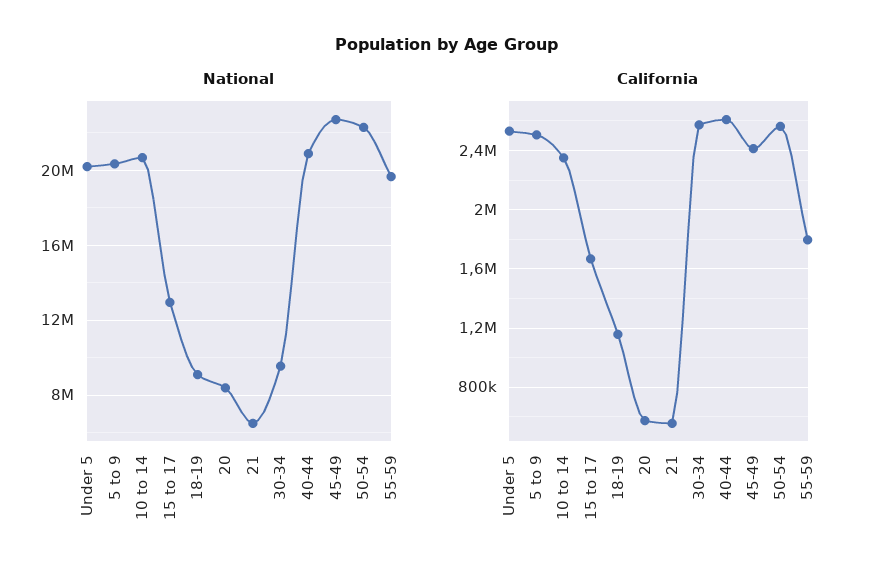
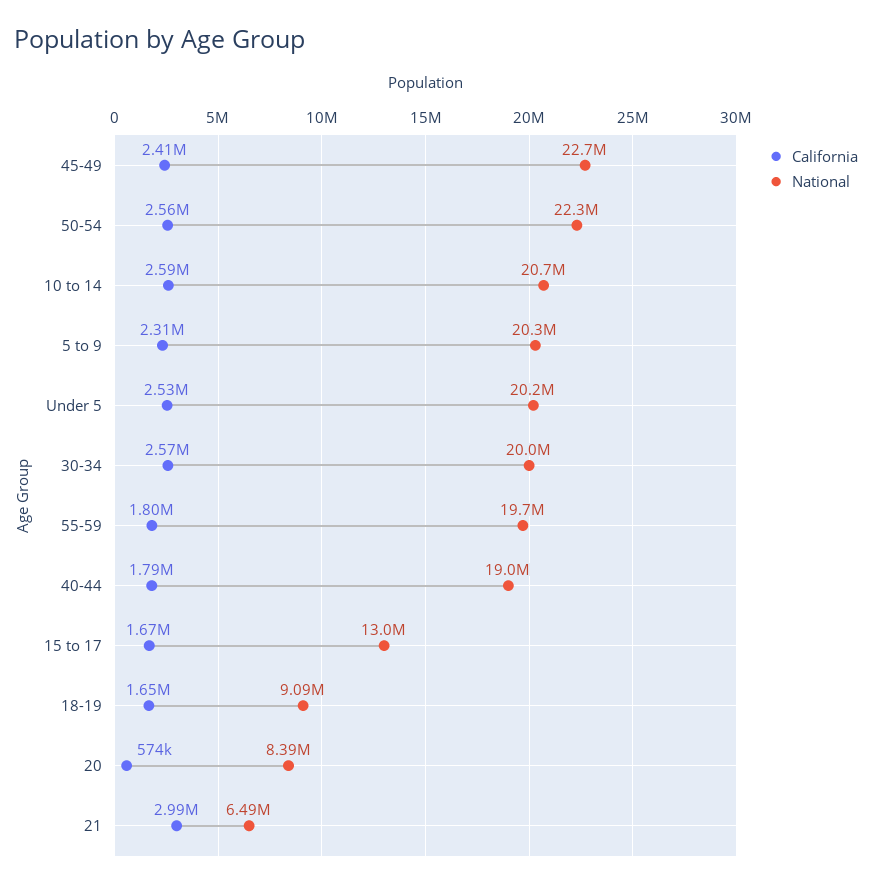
  {
    "National": {
      "Under 5": 20200000,
      "5 to 9": 20300000,
      "10 to 14": 20700000,
      "15 to 17": 13000000,
      "18-19": 9090000,
      "20": 8390000,
      "21": 6490000,
-     "30-34": 9500000,
+     "30-34": 20000000,
-     "40-44": 21000000,
+     "40-44": 19000000,
      "45-49": 22700000,
      "50-54": 22300000,
      "55-59": 19700000
    },
    "California": {
      "Under 5": 2530000,
-     "5 to 9": 2500000,
+     "5 to 9": 2310000,
-     "10 to 14": 2350000,
+     "10 to 14": 2590000,
      "15 to 17": 1670000,
-     "18-19": 1150000,
+     "18-19": 1650000,
      "20": 574000,
-     "21": 550000,
+     "21": 2990000,
      "30-34": 2570000,
-     "40-44": 2600000,
+     "40-44": 1790000,
      "45-49": 2410000,
      "50-54": 2560000,
      "55-59": 1800000
    }
  }

